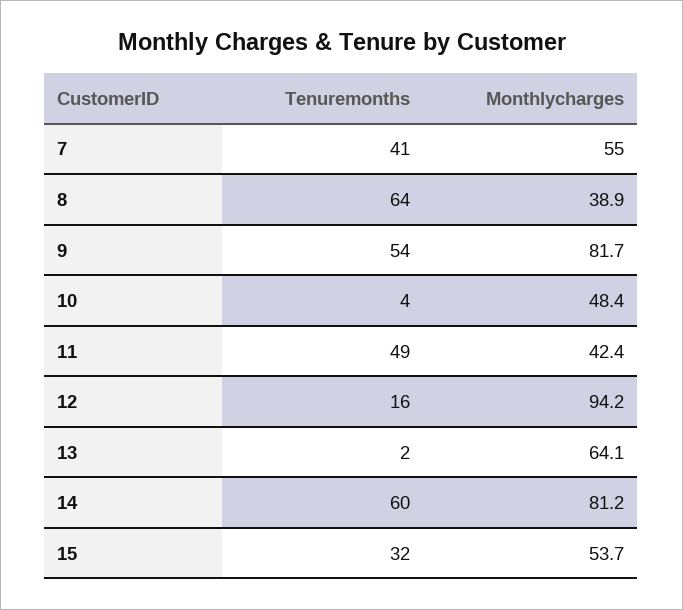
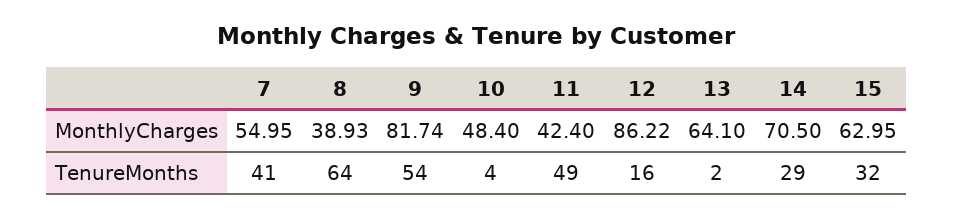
  {
    "Tenuremonths": {
      "7": 41,
      "8": 64,
      "9": 54,
      "10": 4,
      "11": 49,
      "12": 16,
      "13": 2,
-     "14": 60,
+     "14": 29,
      "15": 32
    },
    "Monthlycharges": {
      "7": 54.95,
      "8": 38.93,
      "9": 81.74,
      "10": 48.4,
      "11": 42.4,
-     "12": 94.2,
+     "12": 86.22,
      "13": 64.1,
-     "14": 81.2,
+     "14": 70.5,
-     "15": 53.7
+     "15": 62.95
    }
  }

